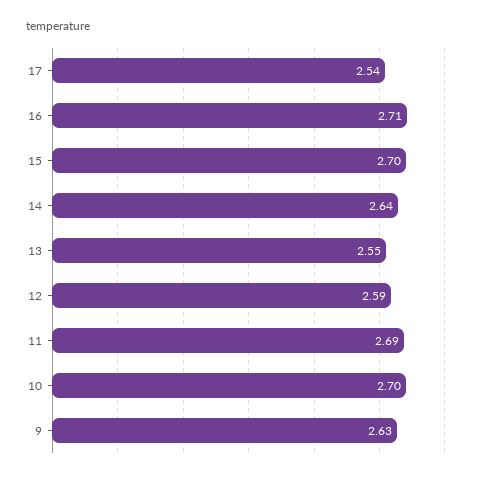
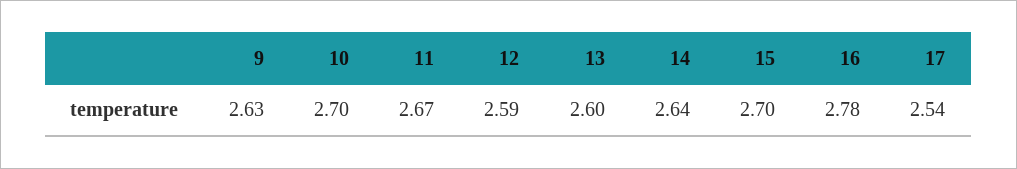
  {
    "17": 2.54,
-   "16": 2.71,
+   "16": 2.78,
    "15": 2.7,
    "14": 2.64,
-   "13": 2.55,
+   "13": 2.6,
    "12": 2.59,
-   "11": 2.69,
+   "11": 2.67,
    "10": 2.7,
    "9": 2.63
  }

